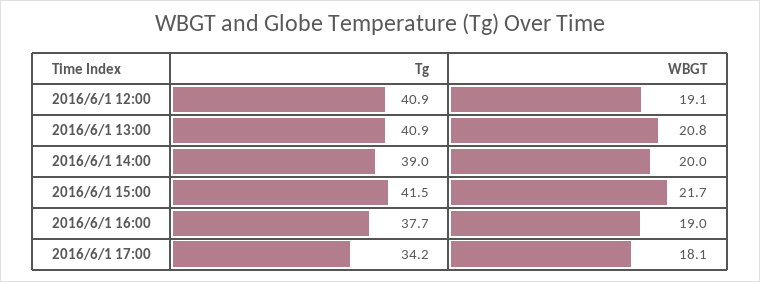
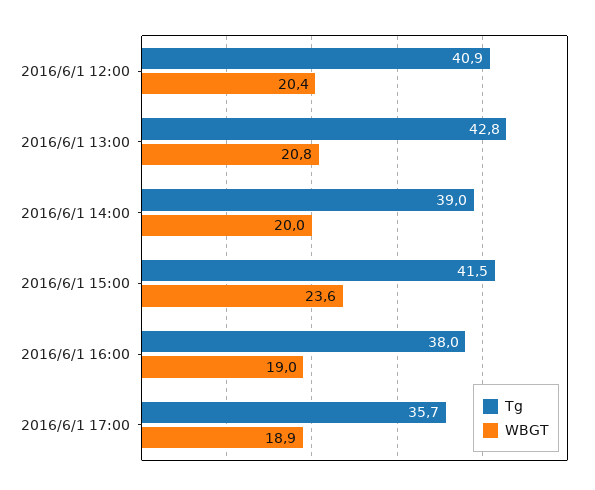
  {
    "Tg": {
      "2016/6/1 12:00": 40.9,
-     "2016/6/1 13:00": 40.9,
+     "2016/6/1 13:00": 42.8,
      "2016/6/1 14:00": 39,
      "2016/6/1 15:00": 41.5,
-     "2016/6/1 16:00": 37.7,
+     "2016/6/1 16:00": 38,
-     "2016/6/1 17:00": 34.2
+     "2016/6/1 17:00": 35.7
    },
    "WBGT": {
-     "2016/6/1 12:00": 19.1,
+     "2016/6/1 12:00": 20.4,
      "2016/6/1 13:00": 20.8,
      "2016/6/1 14:00": 20,
-     "2016/6/1 15:00": 21.7,
+     "2016/6/1 15:00": 23.6,
      "2016/6/1 16:00": 19,
-     "2016/6/1 17:00": 18.1
+     "2016/6/1 17:00": 18.9
    }
  }

